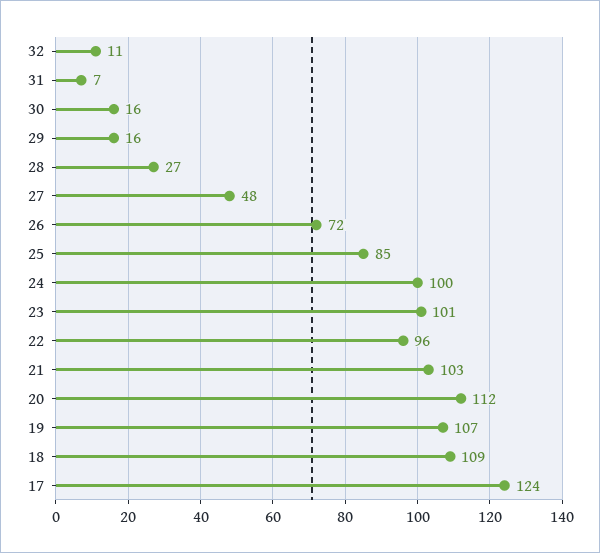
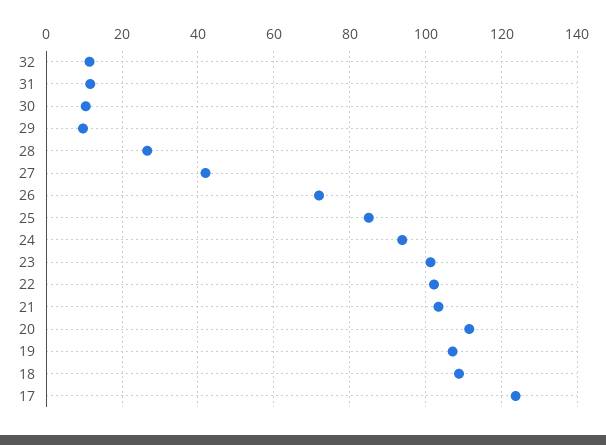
  {
    "32": 11,
-   "31": 7,
+   "31": 12,
-   "30": 16,
+   "30": 10,
-   "29": 16,
+   "29": 10,
    "28": 27,
-   "27": 48,
+   "27": 42,
    "26": 72,
    "25": 85,
-   "24": 100,
+   "24": 94,
    "23": 101,
-   "22": 96,
+   "22": 102,
    "21": 103,
    "20": 112,
    "19": 107,
    "18": 109,
    "17": 124
  }

